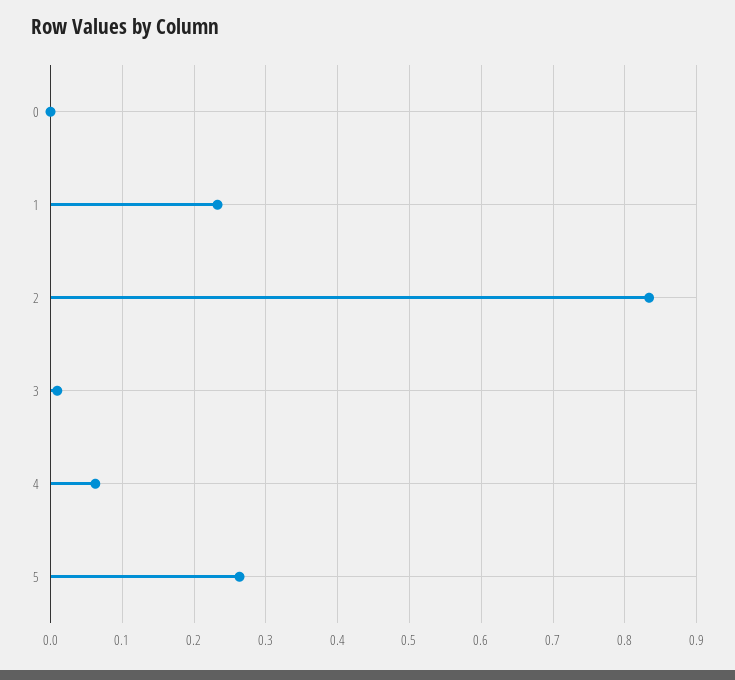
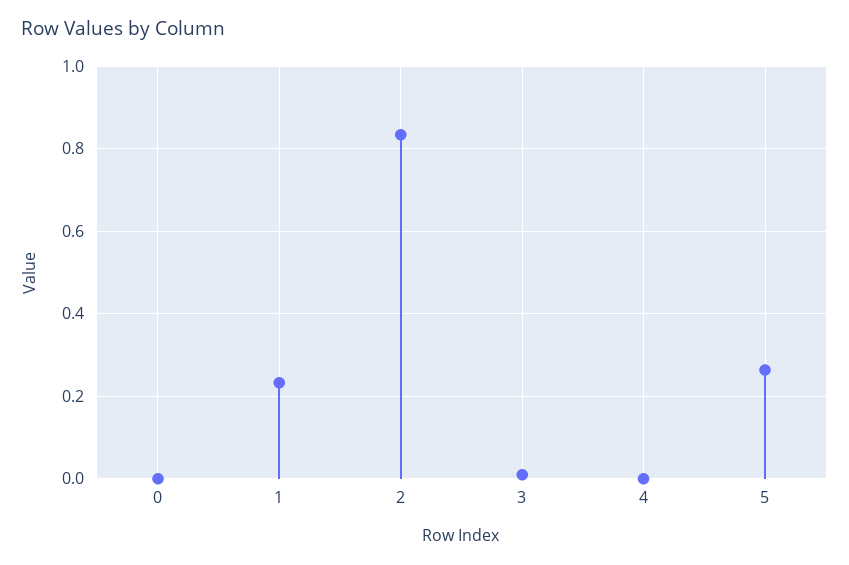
  {
    "0": 0,
    "1": 0.23,
    "2": 0.83,
    "3": 0.01,
-   "4": 0.06,
+   "4": 0,
    "5": 0.26
  }

